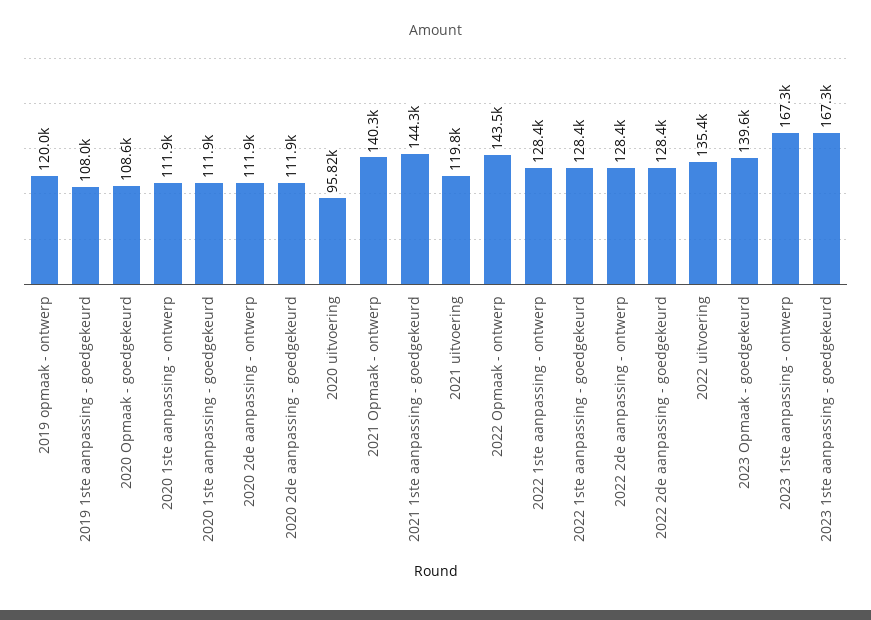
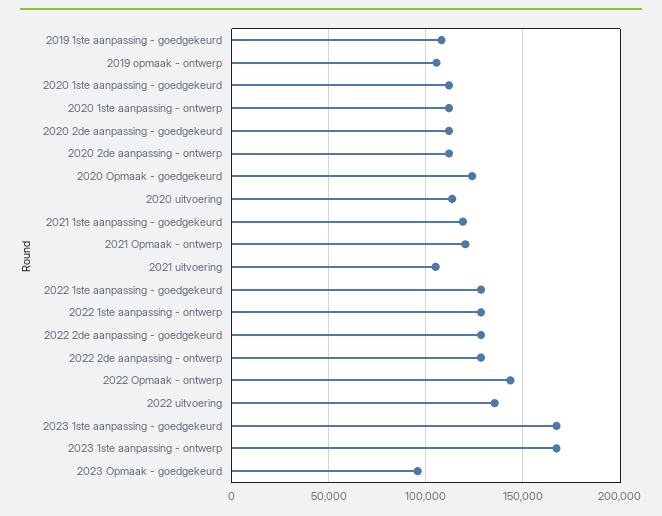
  {
-   "2019 opmaak - ontwerp": 120000,
+   "2019 opmaak - ontwerp": 105000,
    "2019 1ste aanpassing - goedgekeurd": 108000,
-   "2020 Opmaak - goedgekeurd": 108600,
+   "2020 Opmaak - goedgekeurd": 125000,
    "2020 1ste aanpassing - ontwerp": 111900,
    "2020 1ste aanpassing - goedgekeurd": 111900,
    "2020 2de aanpassing - ontwerp": 111900,
    "2020 2de aanpassing - goedgekeurd": 111900,
-   "2020 uitvoering": 95820,
+   "2020 uitvoering": 115000,
-   "2021 Opmaak - ontwerp": 140300,
+   "2021 Opmaak - ontwerp": 120000,
-   "2021 1ste aanpassing - goedgekeurd": 144300,
+   "2021 1ste aanpassing - goedgekeurd": 120000,
-   "2021 uitvoering": 119800,
+   "2021 uitvoering": 105000,
    "2022 Opmaak - ontwerp": 143500,
    "2022 1ste aanpassing - ontwerp": 128400,
    "2022 1ste aanpassing - goedgekeurd": 128400,
    "2022 2de aanpassing - ontwerp": 128400,
    "2022 2de aanpassing - goedgekeurd": 128400,
    "2022 uitvoering": 135400,
-   "2023 Opmaak - goedgekeurd": 139600,
+   "2023 Opmaak - goedgekeurd": 95000,
    "2023 1ste aanpassing - ontwerp": 167300,
    "2023 1ste aanpassing - goedgekeurd": 167300
  }

